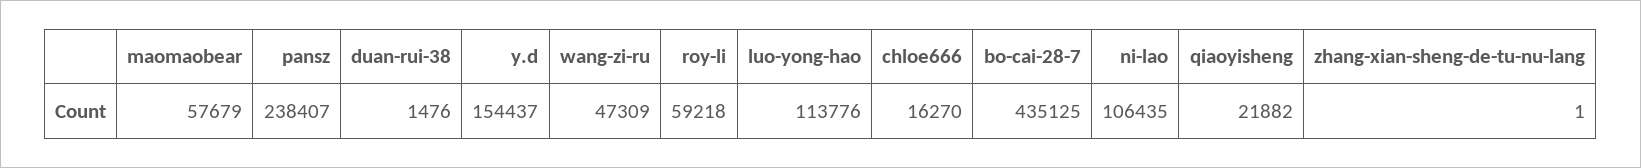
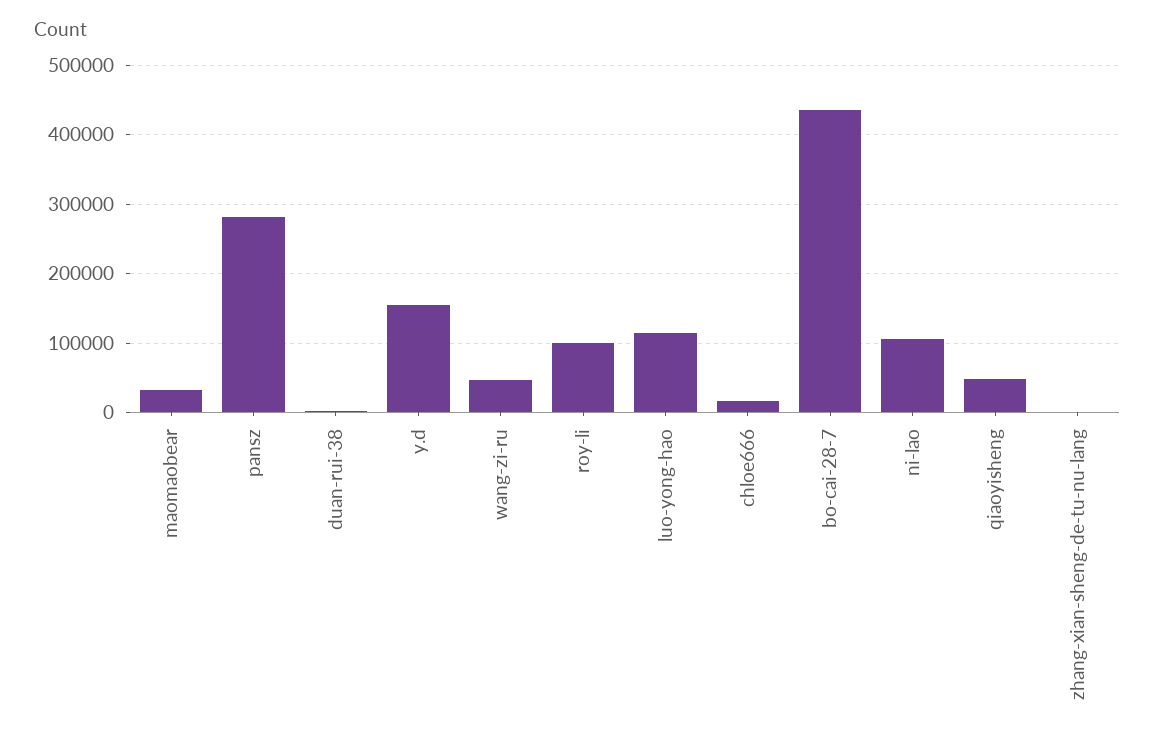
  {
-   "maomaobear": 57679,
+   "maomaobear": 30000,
-   "pansz": 238407,
+   "pansz": 280000,
    "duan-rui-38": 1476,
    "y.d": 154437,
    "wang-zi-ru": 47309,
-   "roy-li": 59218,
+   "roy-li": 100000,
    "luo-yong-hao": 113776,
    "chloe666": 16270,
    "bo-cai-28-7": 435125,
    "ni-lao": 106435,
-   "qiaoyisheng": 21882,
+   "qiaoyisheng": 50000,
    "zhang-xian-sheng-de-tu-nu-lang": 1
  }

